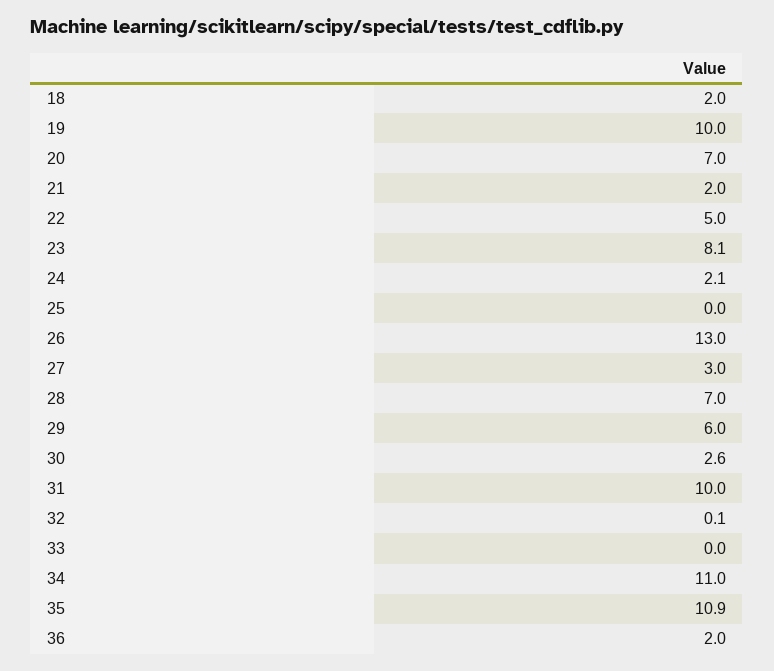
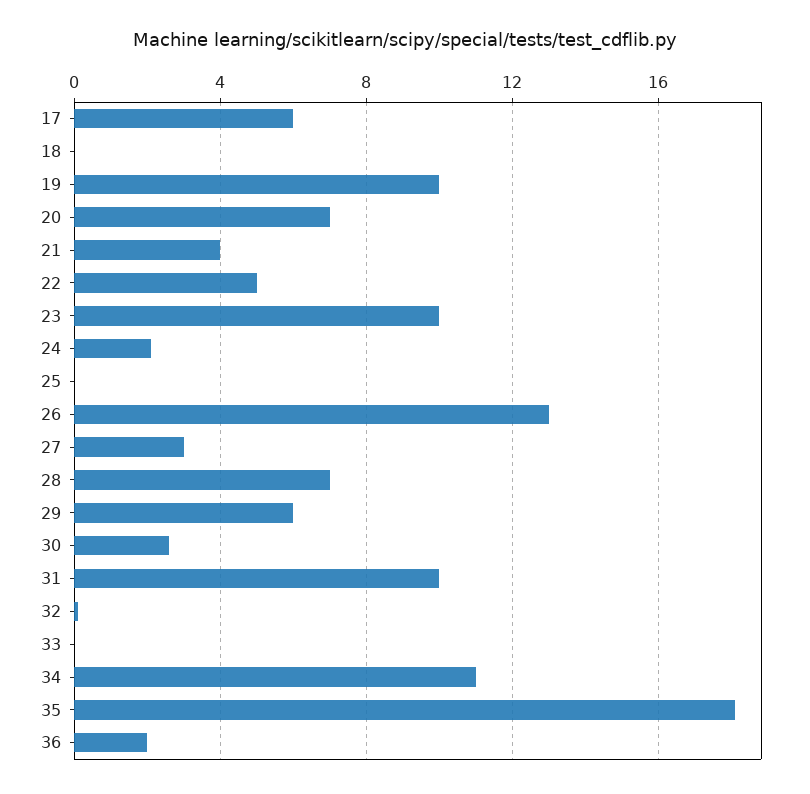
  {
-   "18": 2,
+   "18": 0,
    "19": 10,
    "20": 7,
-   "21": 2,
+   "21": 4,
    "22": 5,
-   "23": 8.1,
+   "23": 10,
    "24": 2.1,
    "25": 0,
    "26": 13,
    "27": 3,
    "28": 7,
    "29": 6,
    "30": 2.6,
    "31": 10,
    "32": 0.1,
    "33": 0,
    "34": 11,
-   "35": 10.9,
+   "35": 18,
-   "36": 2
+   "36": 2,
+   "17": 6
  }

